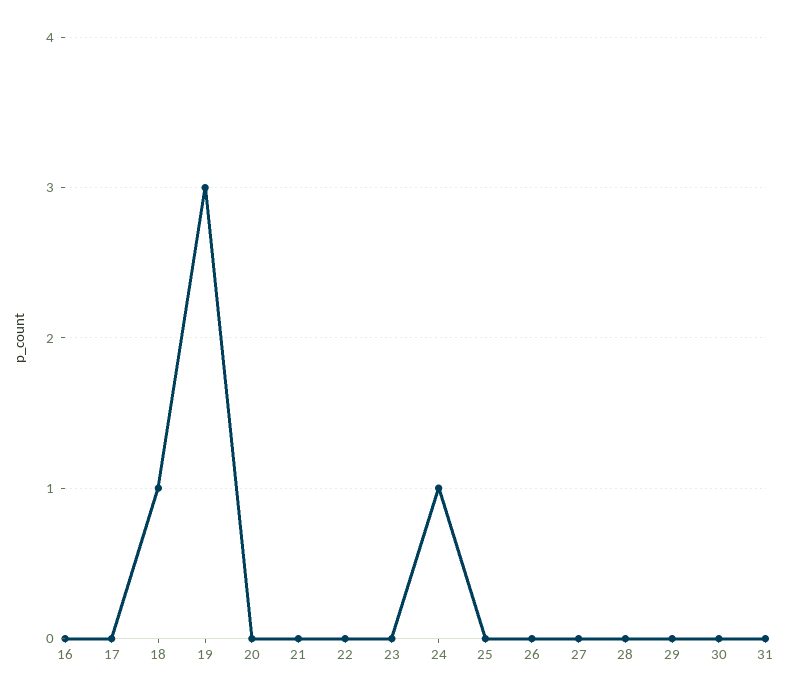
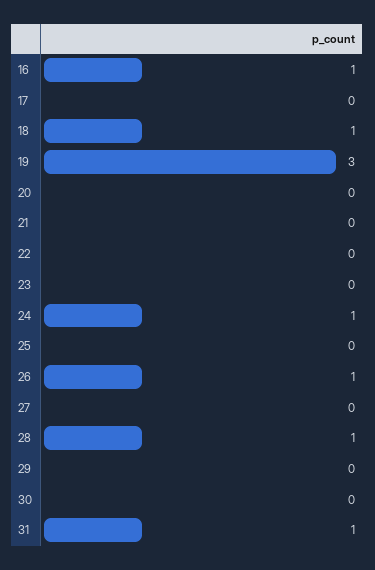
  {
-   "16": 0,
+   "16": 1,
    "17": 0,
    "18": 1,
    "19": 3,
    "20": 0,
    "21": 0,
    "22": 0,
    "23": 0,
    "24": 1,
    "25": 0,
-   "26": 0,
+   "26": 1,
    "27": 0,
-   "28": 0,
+   "28": 1,
    "29": 0,
    "30": 0,
-   "31": 0
+   "31": 1
  }

